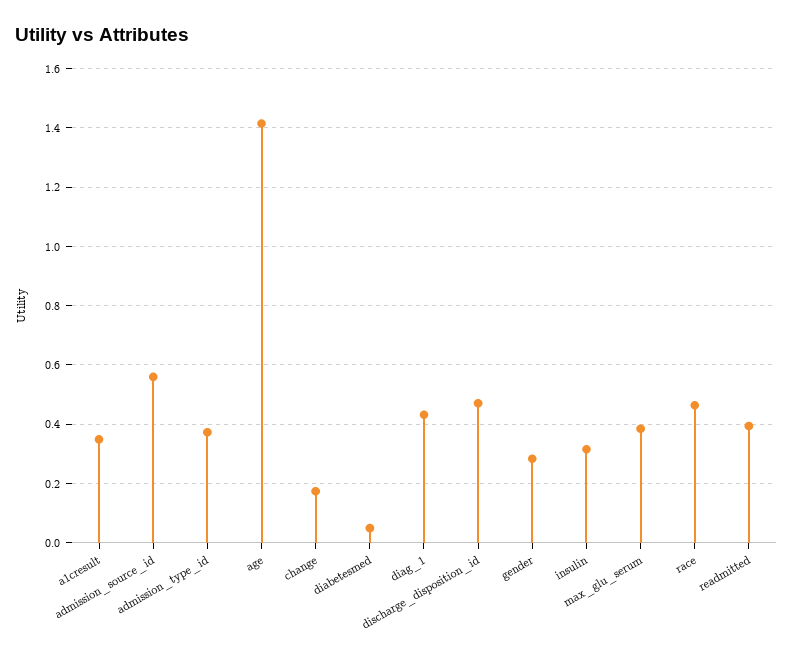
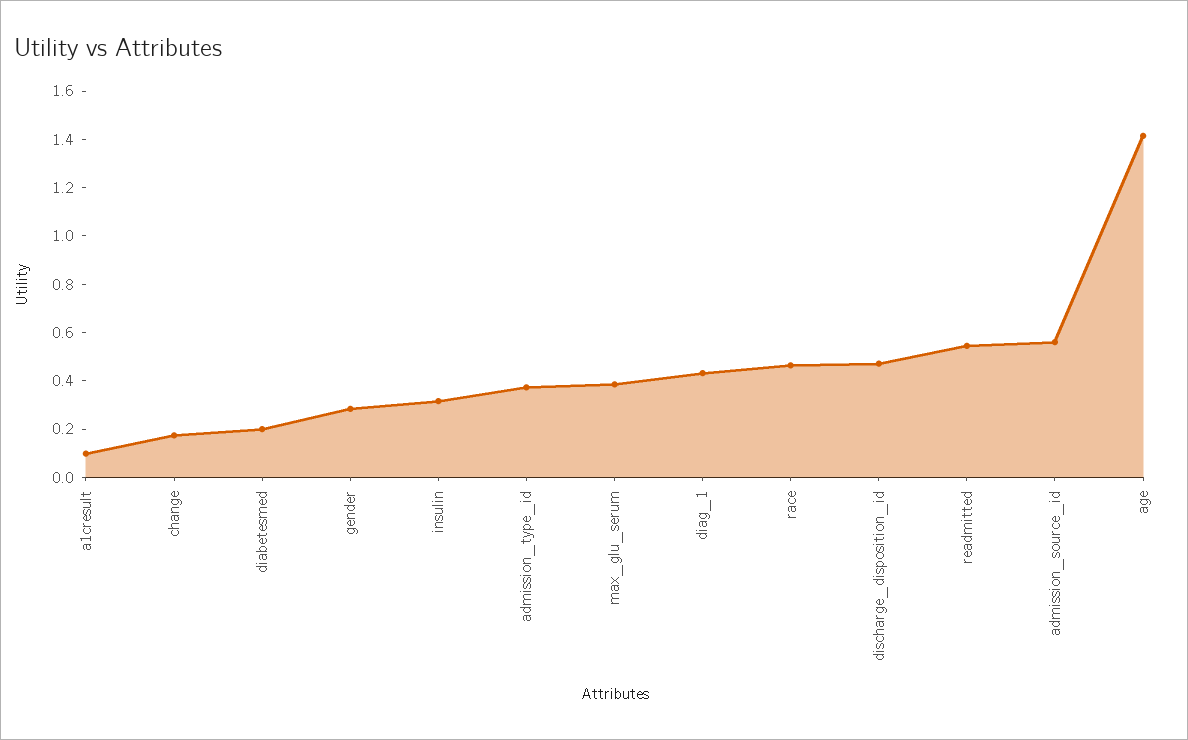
  {
-   "a1cresult": 0.35,
+   "a1cresult": 0.1,
    "admission_source_id": 0.55,
    "admission_type_id": 0.375,
    "age": 1.425,
    "change": 0.175,
-   "diabetesmed": 0.05,
+   "diabetesmed": 0.2,
    "diag_1": 0.425,
    "discharge_disposition_id": 0.475,
    "gender": 0.275,
    "insulin": 0.325,
    "max_glu_serum": 0.375,
    "race": 0.475,
-   "readmitted": 0.4
+   "readmitted": 0.55
  }

